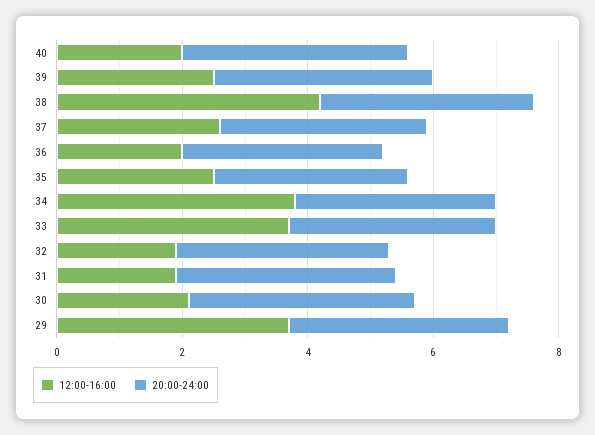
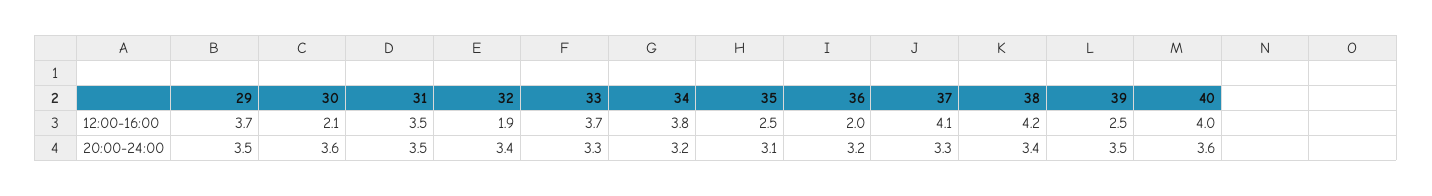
  {
    "12:00-16:00": {
-     "40": 2,
+     "40": 4,
      "39": 2.5,
      "38": 4.2,
-     "37": 2.5,
+     "37": 4.1,
      "36": 2,
      "35": 2.5,
      "34": 3.8,
      "33": 3.7,
      "32": 1.9,
-     "31": 2,
+     "31": 3.5,
      "30": 2.1,
      "29": 3.7
    },
    "20:00-24:00": {
      "40": 3.6,
      "39": 3.5,
      "38": 3.4,
      "37": 3.3,
      "36": 3.2,
      "35": 3.1,
      "34": 3.2,
      "33": 3.3,
      "32": 3.4,
      "31": 3.5,
      "30": 3.6,
      "29": 3.5
    }
  }

